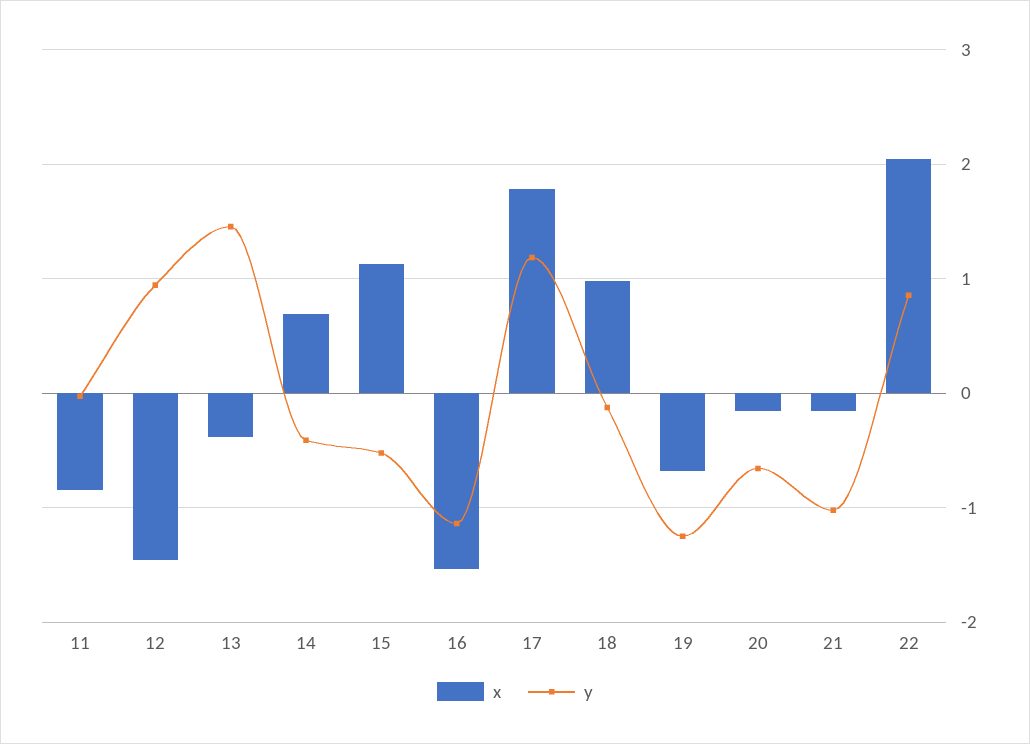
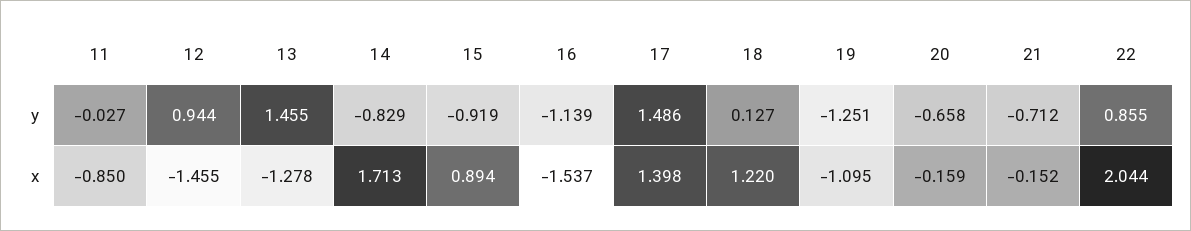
  {
    "x": {
      "11": -0.85,
      "12": -1.455,
-     "13": -0.4,
+     "13": -1.278,
-     "14": 0.7,
+     "14": 1.713,
-     "15": 1.1,
+     "15": 0.894,
      "16": -1.537,
-     "17": 1.8,
+     "17": 1.398,
-     "18": 1,
+     "18": 1.22,
-     "19": -0.7,
+     "19": -1.095,
      "20": -0.159,
      "21": -0.152,
      "22": 2.044
    },
    "y": {
      "11": -0.027,
      "12": 0.944,
      "13": 1.455,
-     "14": -0.4,
+     "14": -0.829,
-     "15": -0.5,
+     "15": -0.919,
      "16": -1.139,
-     "17": 1.2,
+     "17": 1.486,
-     "18": -0.1,
+     "18": 0.127,
      "19": -1.251,
      "20": -0.658,
-     "21": -1,
+     "21": -0.712,
      "22": 0.855
    }
  }

